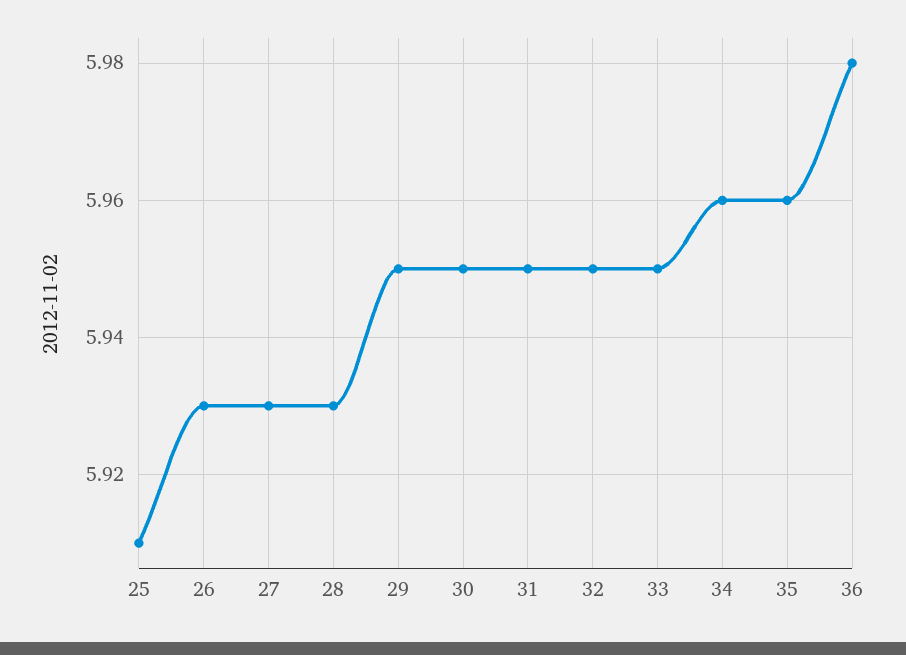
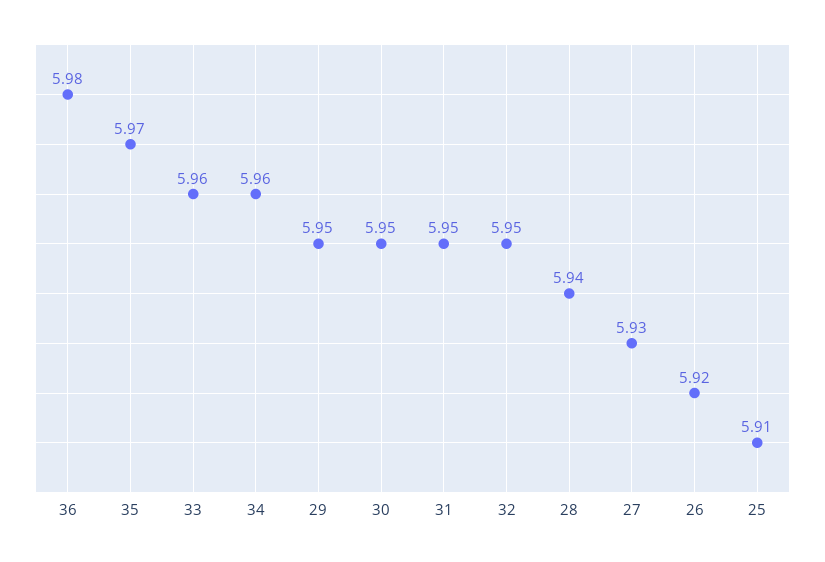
  {
    "25": 5.91,
-   "26": 5.93,
+   "26": 5.92,
    "27": 5.93,
-   "28": 5.93,
+   "28": 5.94,
    "29": 5.95,
    "30": 5.95,
    "31": 5.95,
    "32": 5.95,
-   "33": 5.95,
+   "33": 5.96,
    "34": 5.96,
-   "35": 5.96,
+   "35": 5.97,
    "36": 5.98
  }

